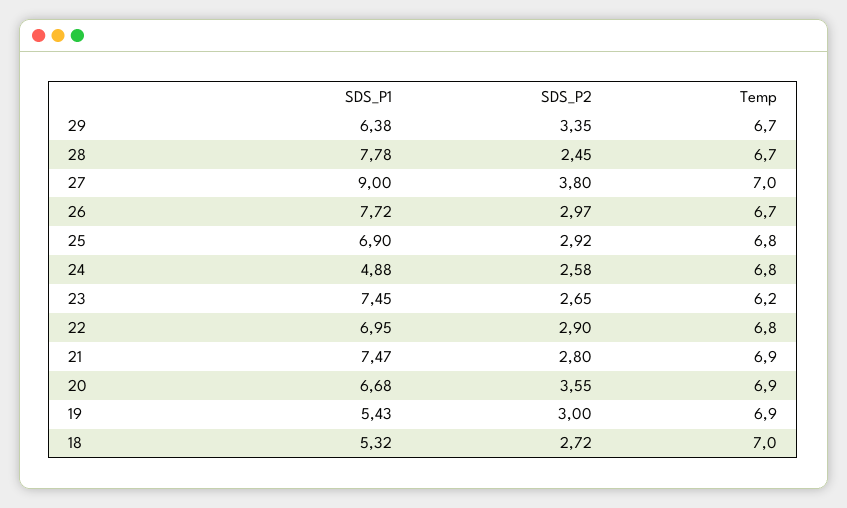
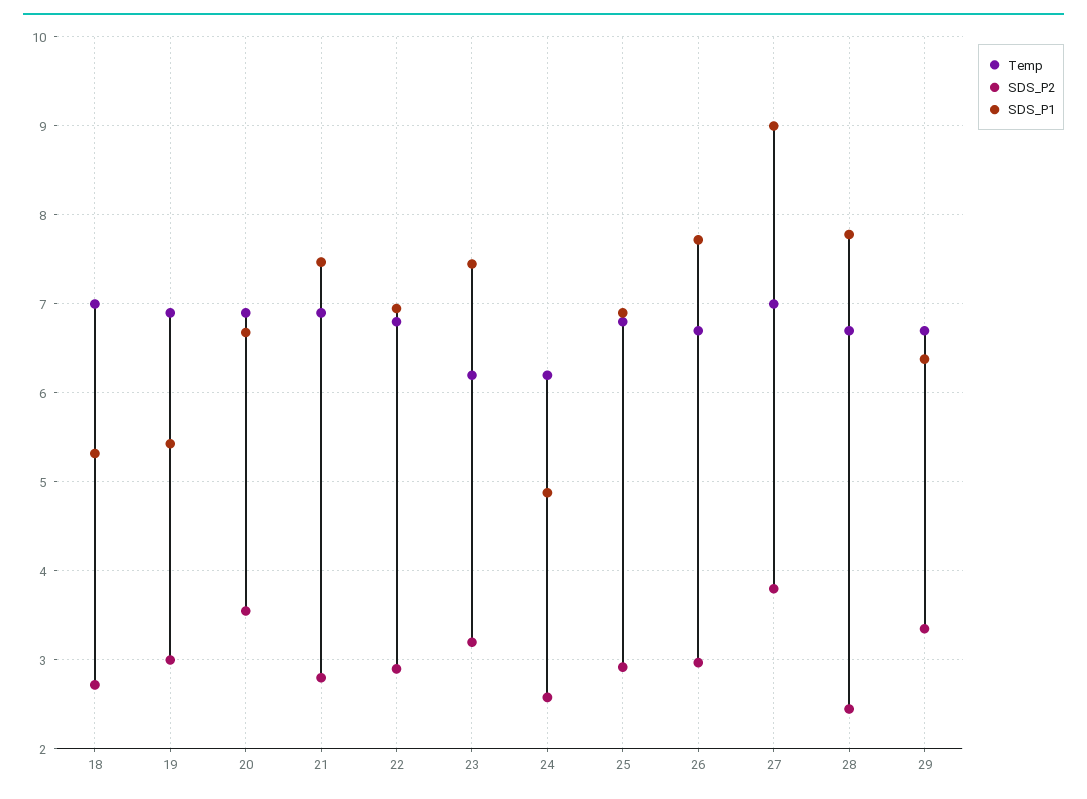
  {
    "SDS_P1": {
      "29": 6.38,
      "28": 7.78,
      "27": 9,
      "26": 7.72,
      "25": 6.9,
      "24": 4.88,
      "23": 7.45,
      "22": 6.95,
      "21": 7.47,
      "20": 6.68,
      "19": 5.43,
      "18": 5.32
    },
    "SDS_P2": {
      "29": 3.35,
      "28": 2.45,
      "27": 3.8,
      "26": 2.97,
      "25": 2.92,
      "24": 2.58,
-     "23": 2.65,
+     "23": 3.2,
      "22": 2.9,
      "21": 2.8,
      "20": 3.55,
      "19": 3,
      "18": 2.72
    },
    "Temp": {
      "29": 6.7,
      "28": 6.7,
      "27": 7,
      "26": 6.7,
      "25": 6.8,
-     "24": 6.8,
+     "24": 6.2,
      "23": 6.2,
      "22": 6.8,
      "21": 6.9,
      "20": 6.9,
      "19": 6.9,
      "18": 7
    }
  }

